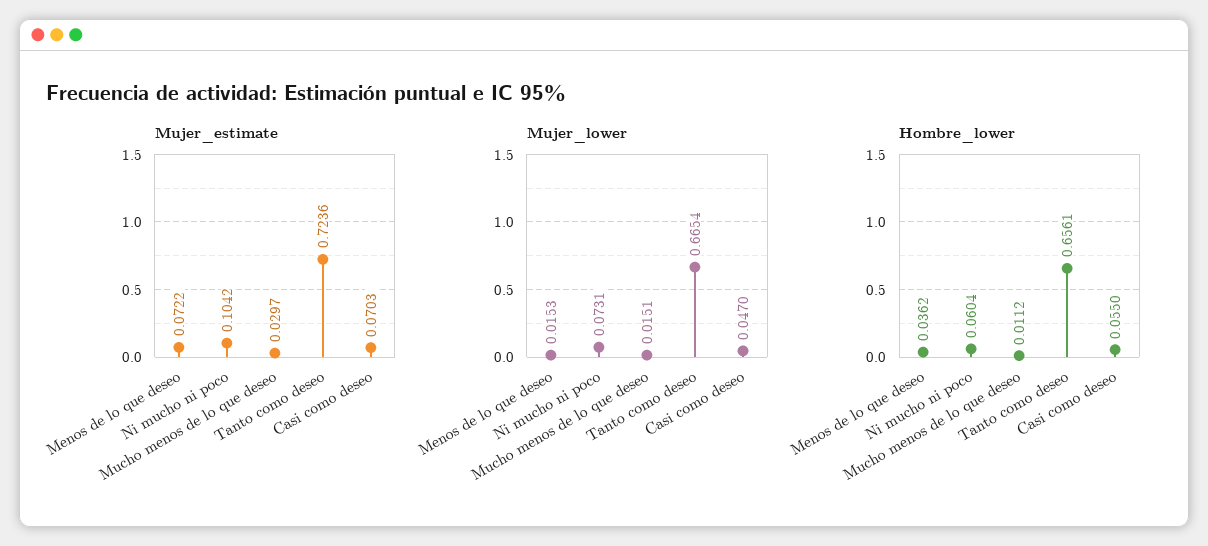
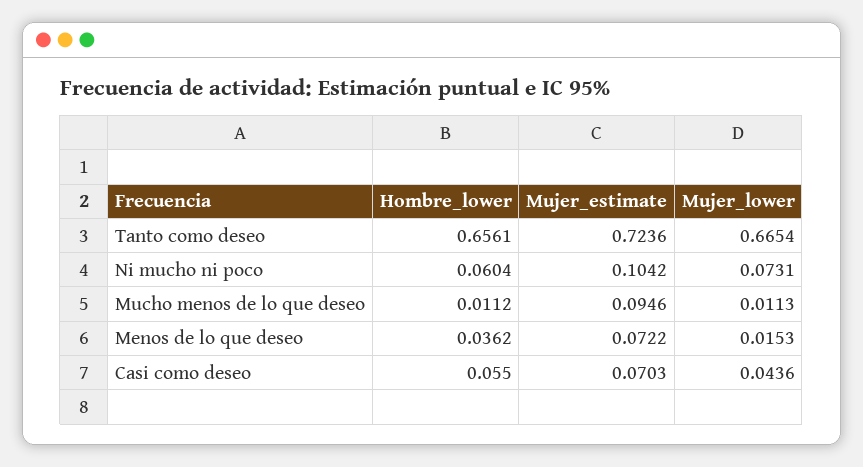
  {
    "Mujer_estimate": {
      "Menos de lo que deseo": 0.0722,
      "Ni mucho ni poco": 0.1042,
-     "Mucho menos de lo que deseo": 0.0297,
+     "Mucho menos de lo que deseo": 0.0946,
      "Tanto como deseo": 0.7236,
      "Casi como deseo": 0.0703
    },
    "Mujer_lower": {
      "Menos de lo que deseo": 0.0153,
      "Ni mucho ni poco": 0.0731,
-     "Mucho menos de lo que deseo": 0.0151,
+     "Mucho menos de lo que deseo": 0.0113,
      "Tanto como deseo": 0.6654,
-     "Casi como deseo": 0.047
+     "Casi como deseo": 0.0436
    },
    "Hombre_lower": {
      "Menos de lo que deseo": 0.0362,
      "Ni mucho ni poco": 0.0604,
      "Mucho menos de lo que deseo": 0.0112,
      "Tanto como deseo": 0.6561,
      "Casi como deseo": 0.055
    }
  }

